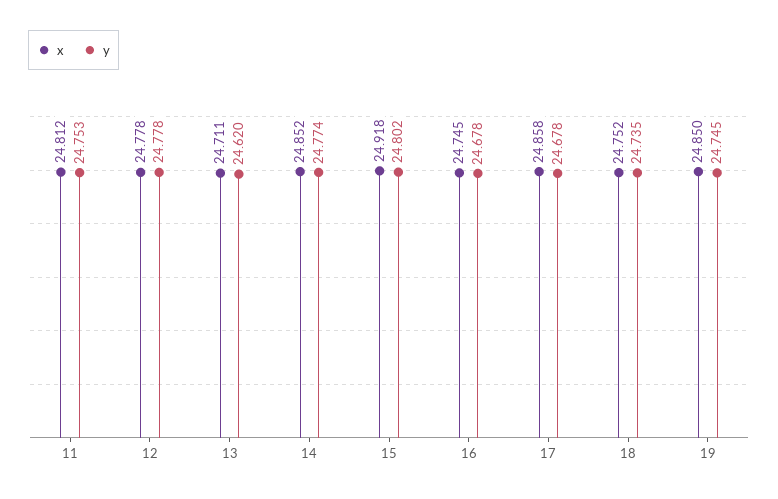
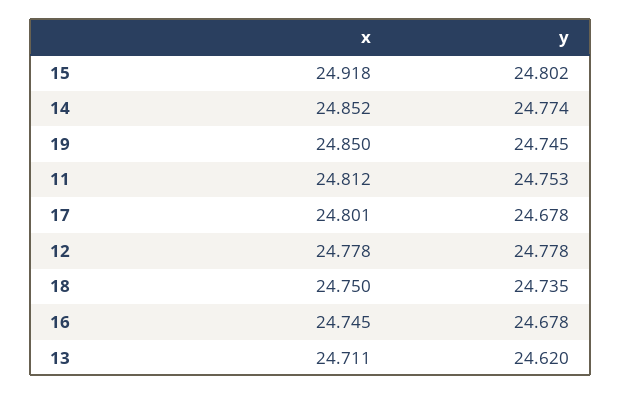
  {
    "x": {
      "11": 24.812,
      "12": 24.778,
      "13": 24.711,
      "14": 24.852,
      "15": 24.918,
      "16": 24.745,
-     "17": 24.858,
+     "17": 24.801,
-     "18": 24.752,
+     "18": 24.75,
      "19": 24.85
    },
    "y": {
      "11": 24.753,
      "12": 24.778,
      "13": 24.62,
      "14": 24.774,
      "15": 24.802,
      "16": 24.678,
      "17": 24.678,
      "18": 24.735,
      "19": 24.745
    }
  }

